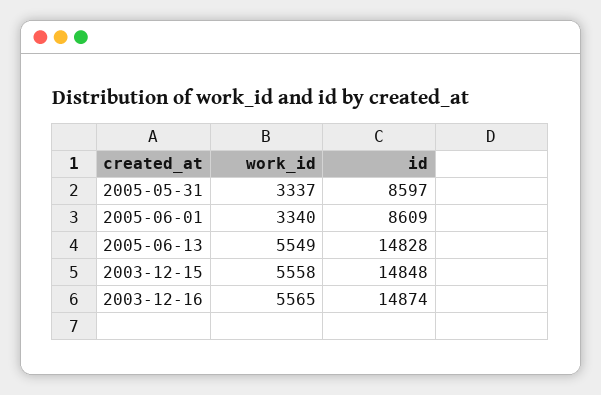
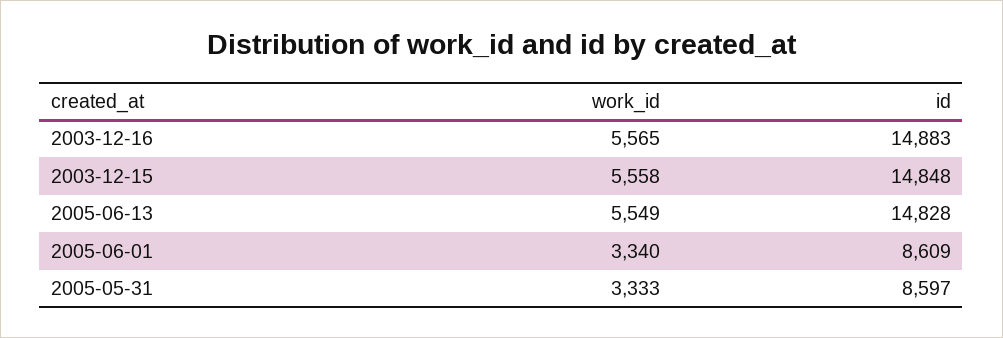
  {
    "work_id": {
-     "2005-05-31": 3337,
+     "2005-05-31": 3333,
      "2005-06-01": 3340,
      "2005-06-13": 5549,
      "2003-12-15": 5558,
      "2003-12-16": 5565
    },
    "id": {
      "2005-05-31": 8597,
      "2005-06-01": 8609,
      "2005-06-13": 14828,
      "2003-12-15": 14848,
-     "2003-12-16": 14874
+     "2003-12-16": 14883
    }
  }

